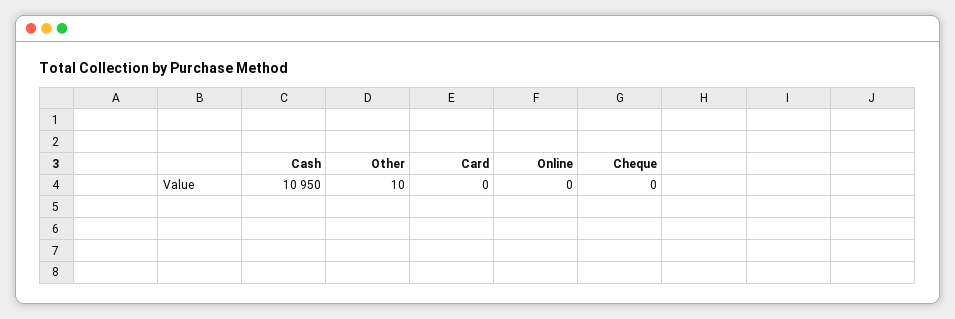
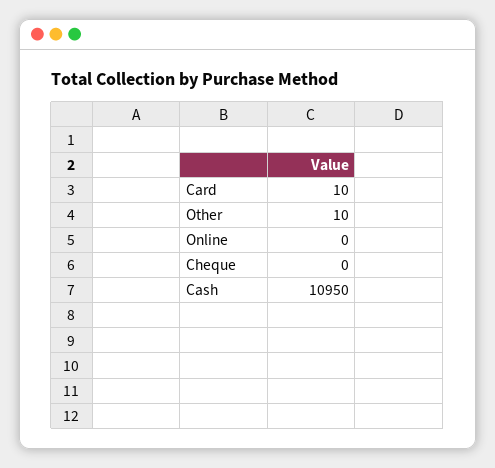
  {
    "Cash": 10950,
    "Other": 10,
-   "Card": 0,
+   "Card": 10,
    "Online": 0,
    "Cheque": 0
  }

